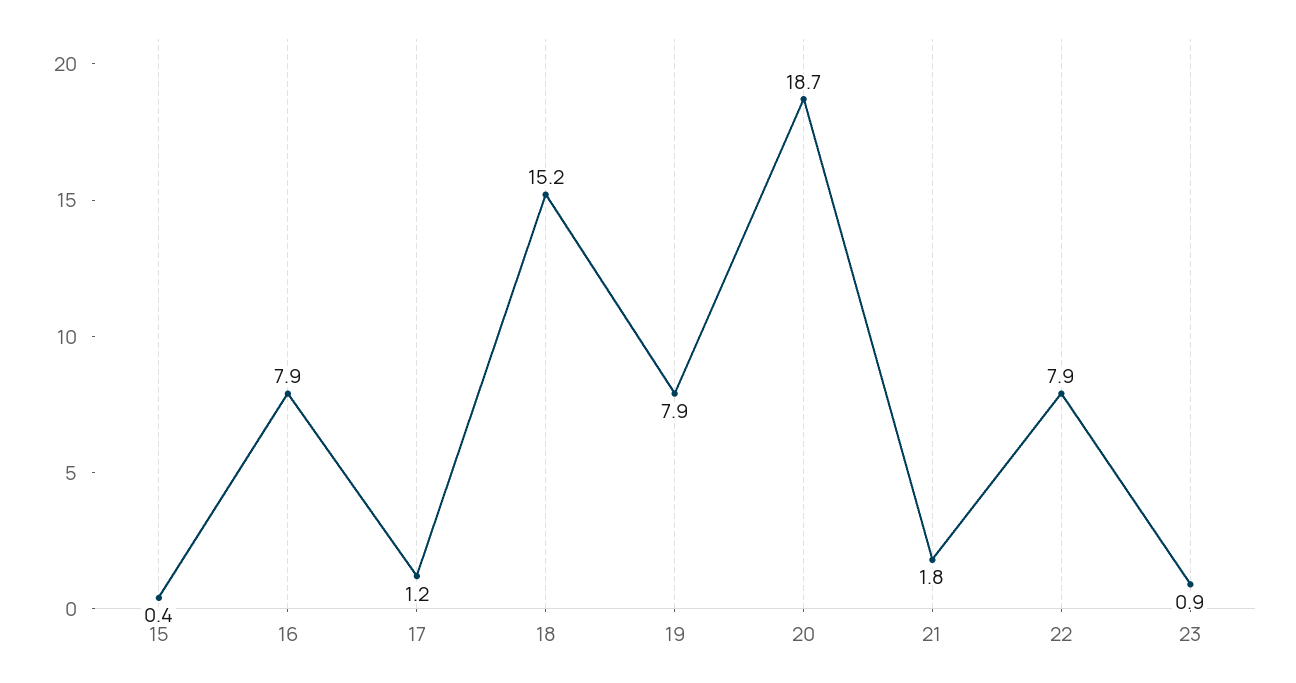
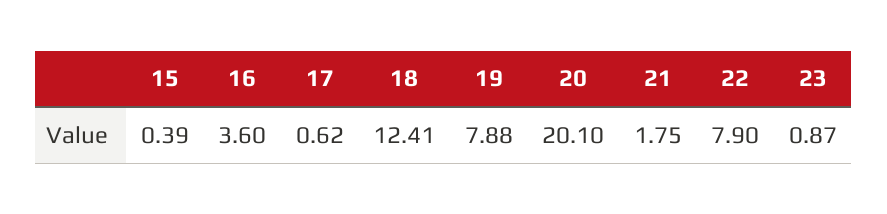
  {
    "15": 0.39,
-   "16": 7.9,
+   "16": 3.6,
-   "17": 1.2,
+   "17": 0.62,
-   "18": 15.2,
+   "18": 12.41,
    "19": 7.88,
-   "20": 18.7,
+   "20": 20.1,
    "21": 1.75,
    "22": 7.9,
    "23": 0.87
  }

